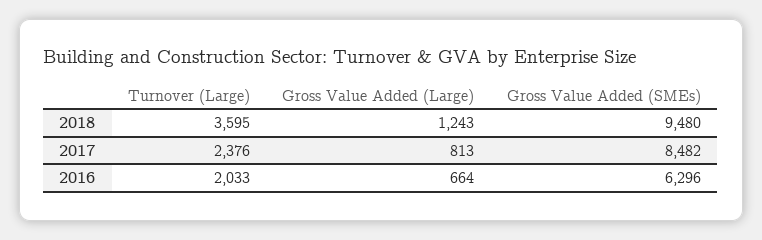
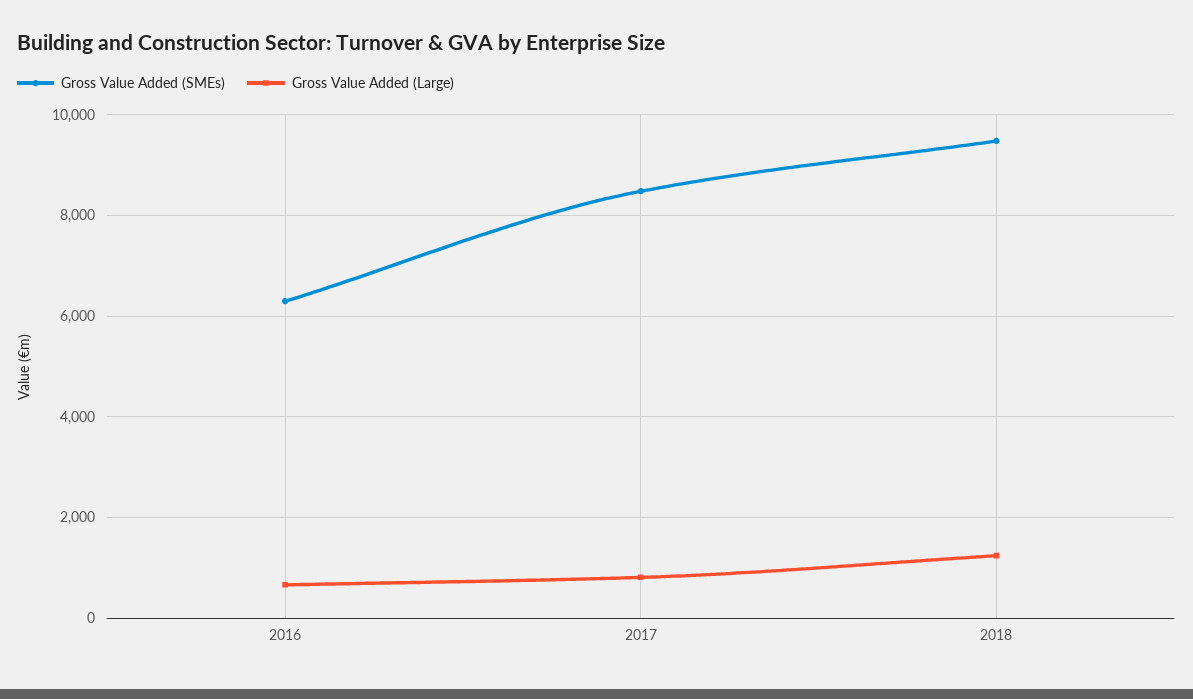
  {
-   "Turnover (Large)": {
-     "2018": 3595,
-     "2017": 2376,
-     "2016": 2033
-   },
    "Gross Value Added (Large)": {
      "2018": 1243,
      "2017": 813,
      "2016": 664
    },
    "Gross Value Added (SMEs)": {
      "2018": 9480,
      "2017": 8482,
      "2016": 6296
    }
  }

